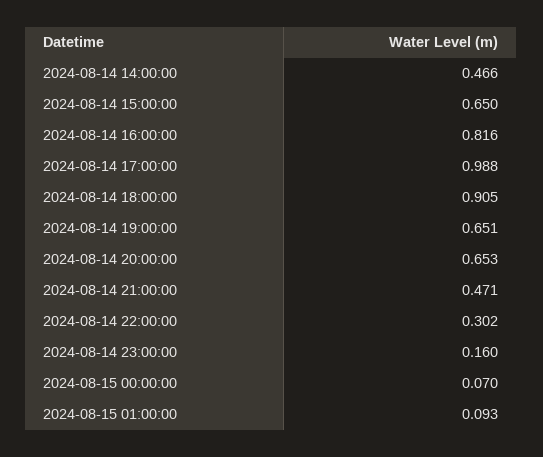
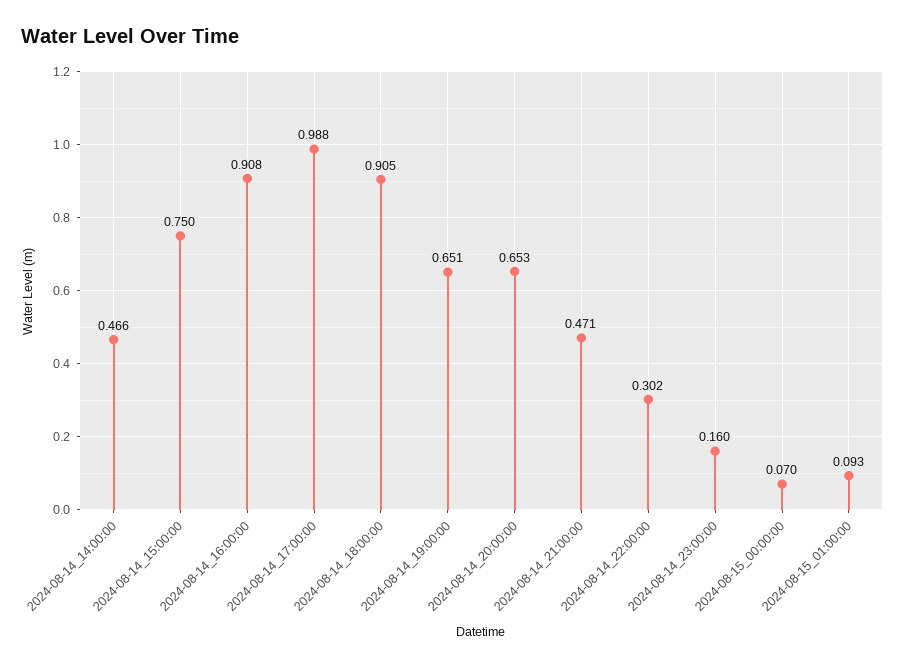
  {
    "2024-08-14 14:00:00": 0.466,
-   "2024-08-14 15:00:00": 0.65,
+   "2024-08-14 15:00:00": 0.75,
-   "2024-08-14 16:00:00": 0.816,
+   "2024-08-14 16:00:00": 0.908,
    "2024-08-14 17:00:00": 0.988,
    "2024-08-14 18:00:00": 0.905,
    "2024-08-14 19:00:00": 0.651,
    "2024-08-14 20:00:00": 0.653,
    "2024-08-14 21:00:00": 0.471,
    "2024-08-14 22:00:00": 0.302,
    "2024-08-14 23:00:00": 0.16,
    "2024-08-15 00:00:00": 0.07,
    "2024-08-15 01:00:00": 0.093
  }

